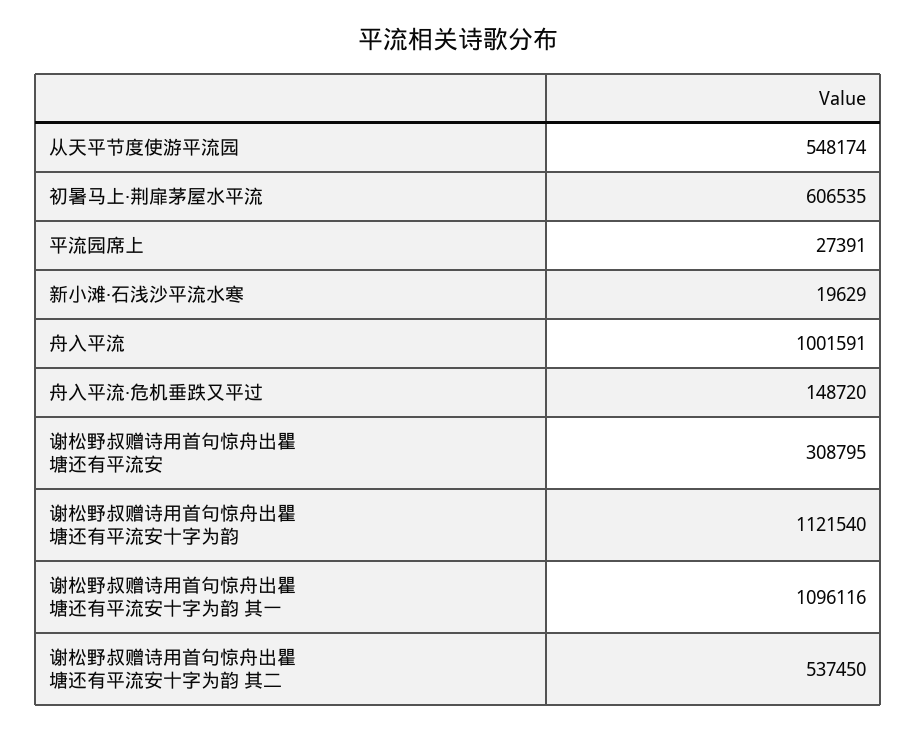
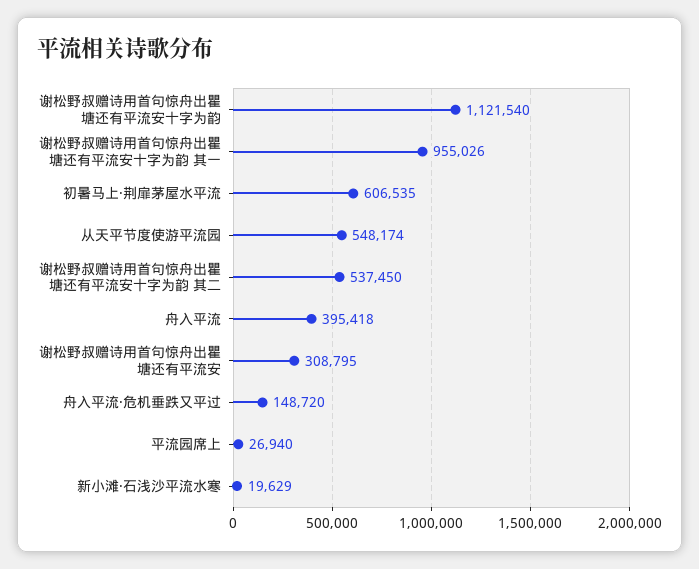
  {
    "从天平节度使游平流园": 548174,
    "初暑马上·荆扉茅屋水平流": 606535,
-   "平流园席上": 27391,
+   "平流园席上": 26940,
    "新小滩·石浅沙平流水寒": 19629,
-   "舟入平流": 1001591,
+   "舟入平流": 395418,
    "舟入平流·危机垂跌又平过": 148720,
    "谢松野叔赠诗用首句惊舟出瞿塘还有平流安": 308795,
    "谢松野叔赠诗用首句惊舟出瞿塘还有平流安十字为韵": 1121540,
-   "谢松野叔赠诗用首句惊舟出瞿塘还有平流安十字为韵 其一": 1096116,
+   "谢松野叔赠诗用首句惊舟出瞿塘还有平流安十字为韵 其一": 955026,
    "谢松野叔赠诗用首句惊舟出瞿塘还有平流安十字为韵 其二": 537450
  }

